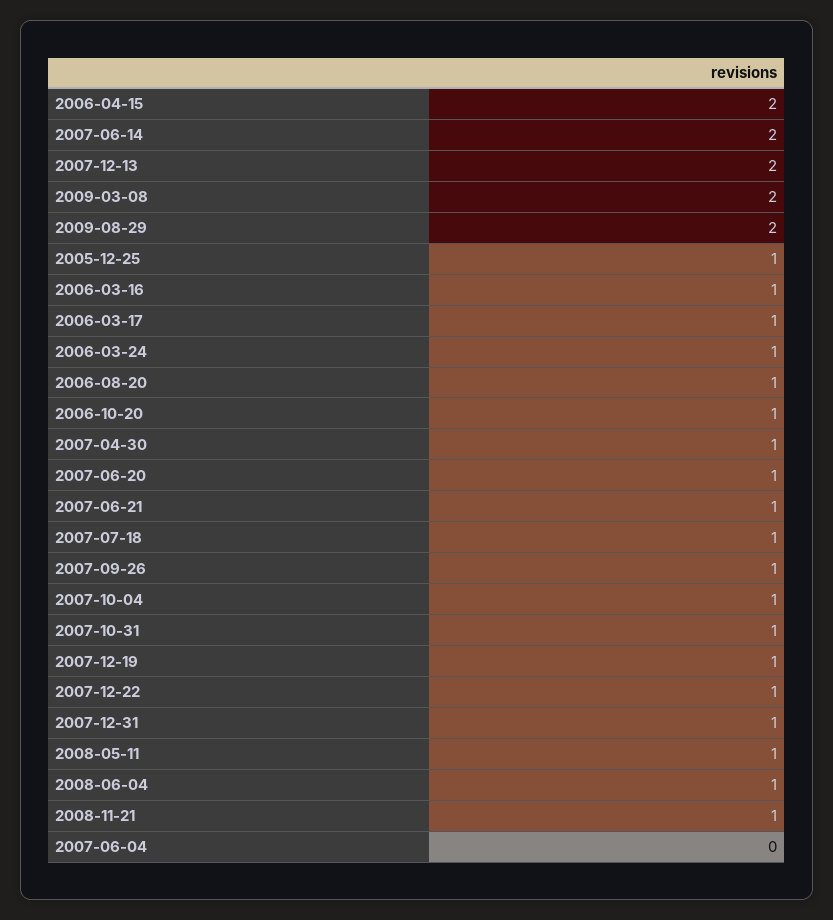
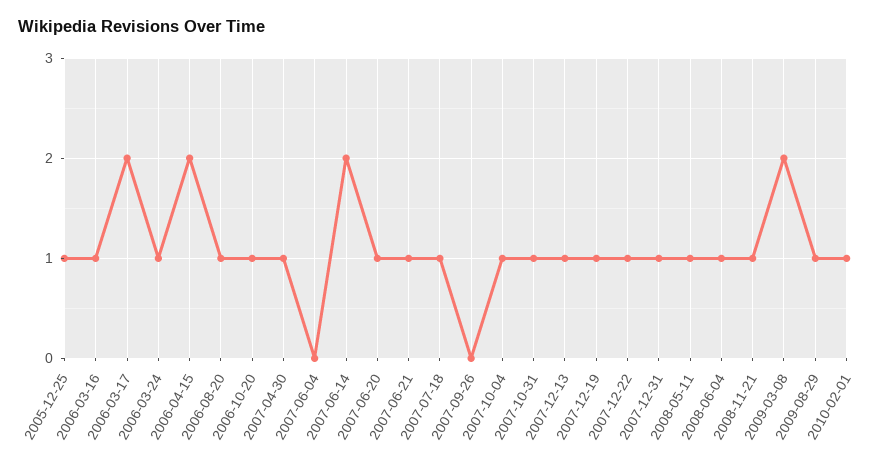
  {
    "2006-04-15": 2,
    "2007-06-14": 2,
-   "2007-12-13": 2,
+   "2007-12-13": 1,
    "2009-03-08": 2,
-   "2009-08-29": 2,
+   "2009-08-29": 1,
    "2005-12-25": 1,
    "2006-03-16": 1,
-   "2006-03-17": 1,
+   "2006-03-17": 2,
    "2006-03-24": 1,
    "2006-08-20": 1,
    "2006-10-20": 1,
    "2007-04-30": 1,
    "2007-06-20": 1,
    "2007-06-21": 1,
    "2007-07-18": 1,
-   "2007-09-26": 1,
+   "2007-09-26": 0,
    "2007-10-04": 1,
    "2007-10-31": 1,
    "2007-12-19": 1,
    "2007-12-22": 1,
    "2007-12-31": 1,
    "2008-05-11": 1,
    "2008-06-04": 1,
    "2008-11-21": 1,
-   "2007-06-04": 0
+   "2007-06-04": 0,
+   "2010-02-01": 1
  }

